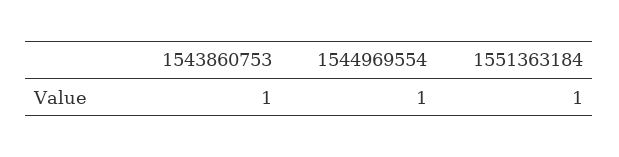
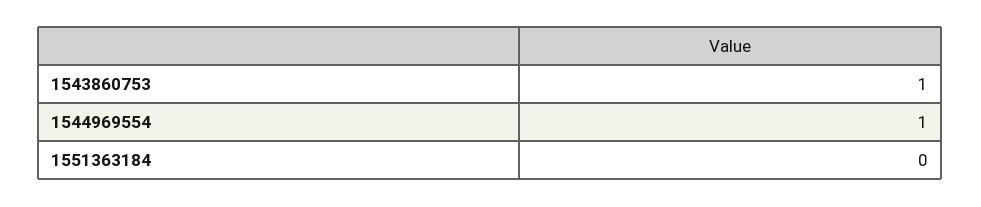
  {
    "1543860753": 1,
    "1544969554": 1,
-   "1551363184": 1
+   "1551363184": 0
  }

